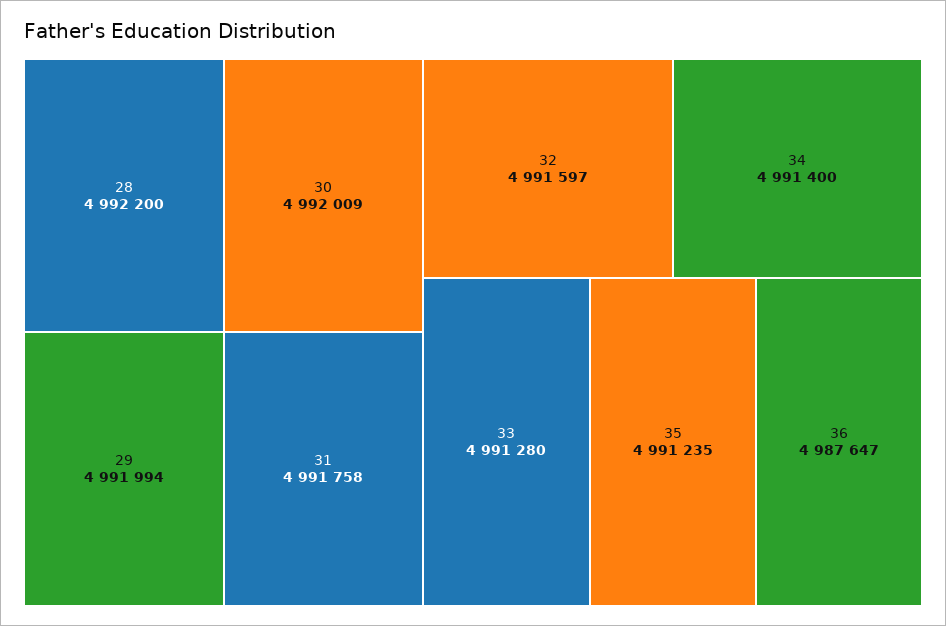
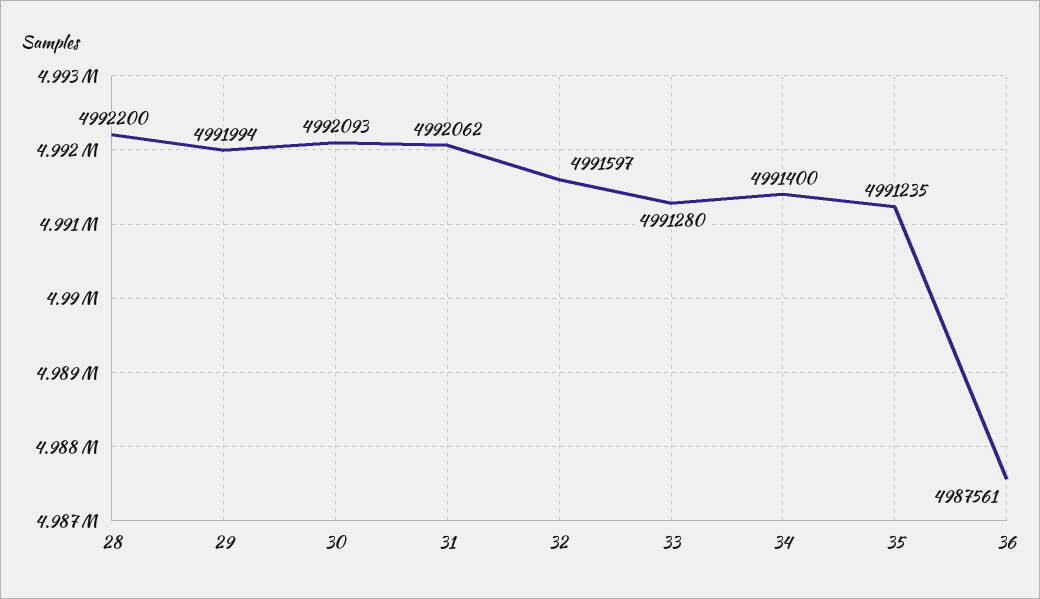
  {
    "28": 4992200,
-   "30": 4992009,
+   "30": 4992093,
    "29": 4991994,
-   "31": 4991758,
+   "31": 4992062,
    "32": 4991597,
    "34": 4991400,
    "33": 4991280,
    "35": 4991235,
-   "36": 4987647
+   "36": 4987561
  }

